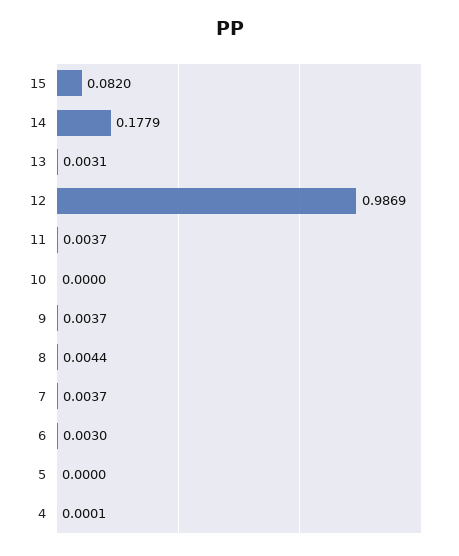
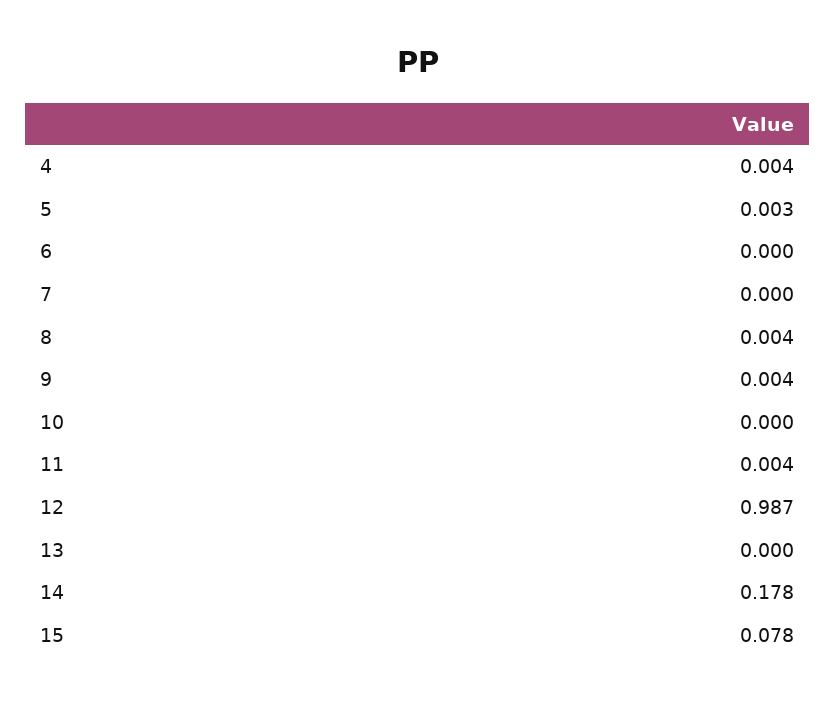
  {
-   "15": 0.082,
+   "15": 0.078,
    "14": 0.1779,
-   "13": 0.0031,
+   "13": 0,
    "12": 0.9869,
    "11": 0.0037,
    "10": 0,
    "9": 0.0037,
    "8": 0.0044,
-   "7": 0.0037,
+   "7": 0,
-   "6": 0.003,
+   "6": 0,
-   "5": 0,
+   "5": 0.003,
-   "4": 0.0001
+   "4": 0.004
  }

